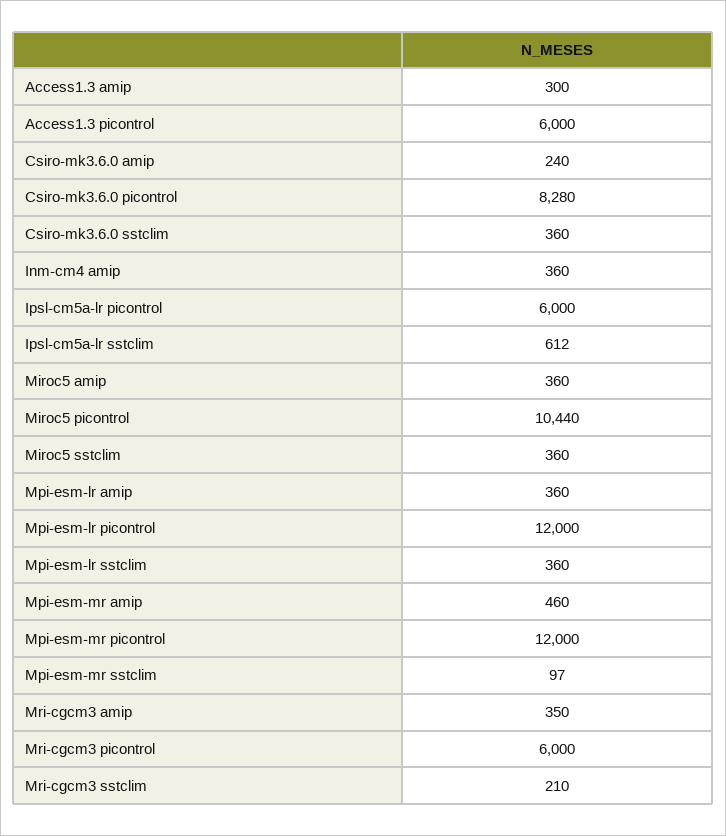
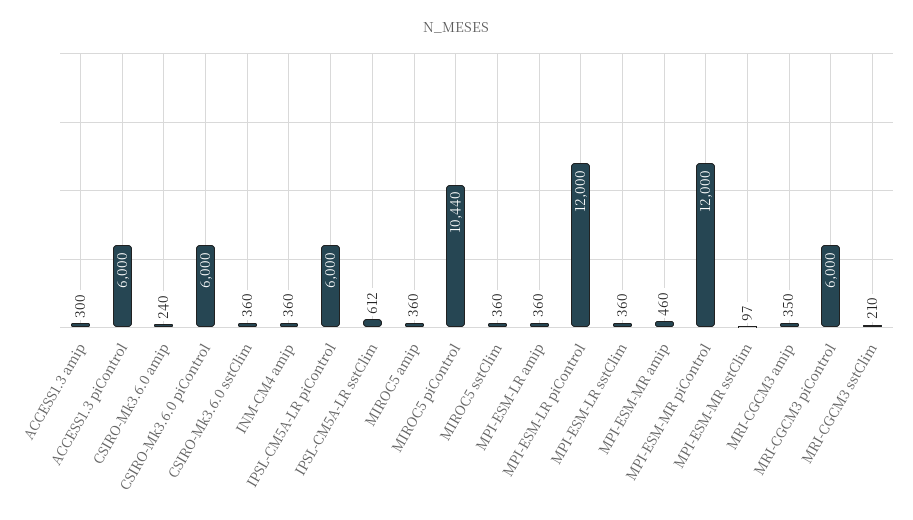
  {
    "Access1.3 amip": 300,
    "Access1.3 picontrol": 6000,
    "Csiro-mk3.6.0 amip": 240,
-   "Csiro-mk3.6.0 picontrol": 8280,
+   "Csiro-mk3.6.0 picontrol": 6000,
    "Csiro-mk3.6.0 sstclim": 360,
    "Inm-cm4 amip": 360,
    "Ipsl-cm5a-lr picontrol": 6000,
    "Ipsl-cm5a-lr sstclim": 612,
    "Miroc5 amip": 360,
    "Miroc5 picontrol": 10440,
    "Miroc5 sstclim": 360,
    "Mpi-esm-lr amip": 360,
    "Mpi-esm-lr picontrol": 12000,
    "Mpi-esm-lr sstclim": 360,
    "Mpi-esm-mr amip": 460,
    "Mpi-esm-mr picontrol": 12000,
    "Mpi-esm-mr sstclim": 97,
    "Mri-cgcm3 amip": 350,
    "Mri-cgcm3 picontrol": 6000,
    "Mri-cgcm3 sstclim": 210
  }

